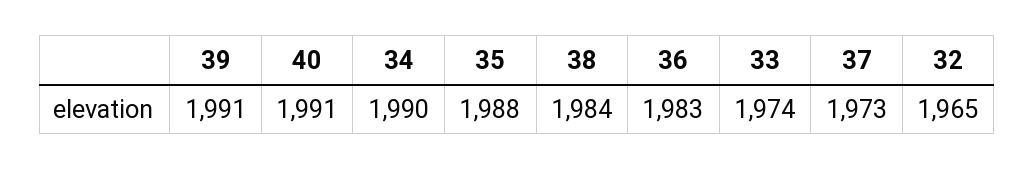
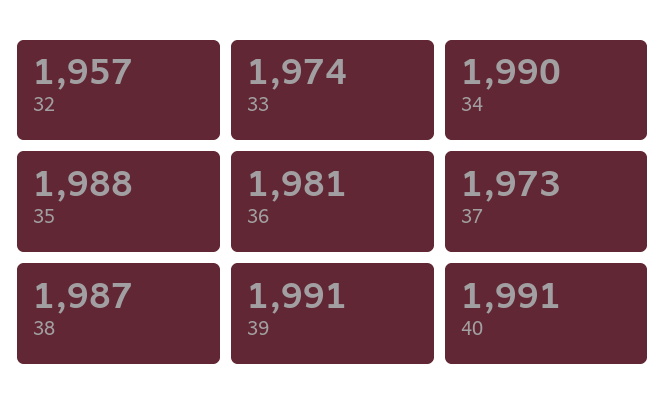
  {
    "39": 1991,
    "40": 1991,
    "34": 1990,
    "35": 1988,
-   "38": 1984,
+   "38": 1987,
-   "36": 1983,
+   "36": 1981,
    "33": 1974,
    "37": 1973,
-   "32": 1965
+   "32": 1957
  }

